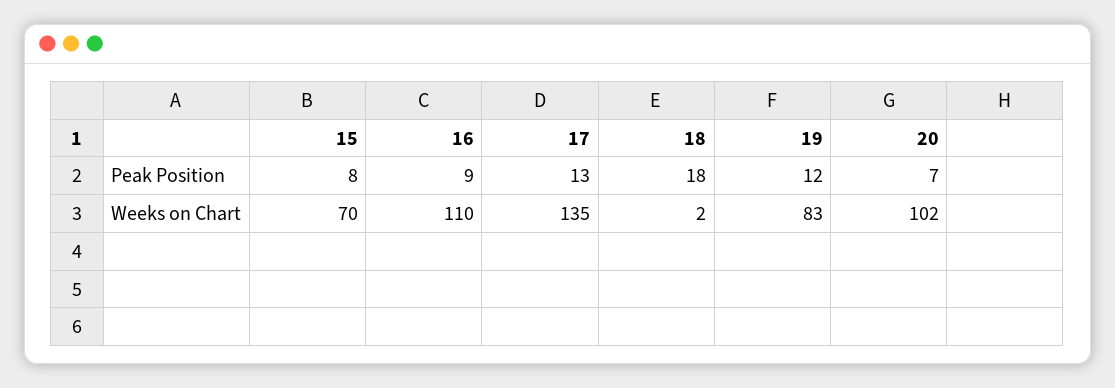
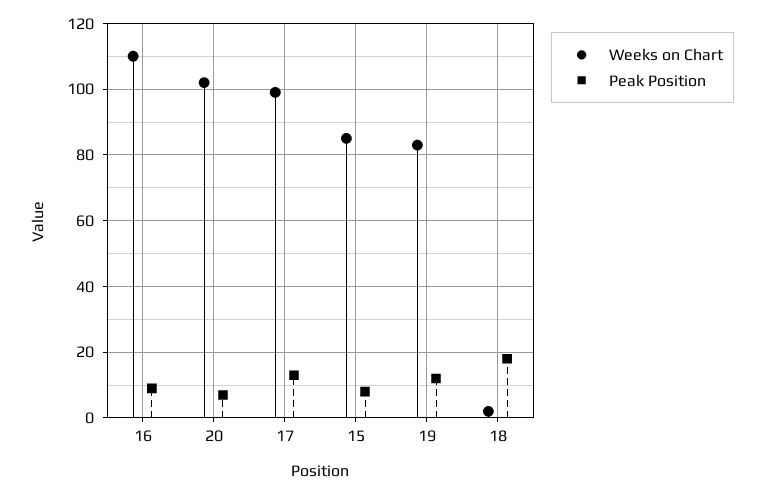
  {
    "Peak Position": {
      "15": 8,
      "16": 9,
      "17": 13,
      "18": 18,
      "19": 12,
      "20": 7
    },
    "Weeks on Chart": {
-     "15": 70,
+     "15": 85,
      "16": 110,
-     "17": 135,
+     "17": 100,
      "18": 2,
      "19": 83,
      "20": 102
    }
  }

